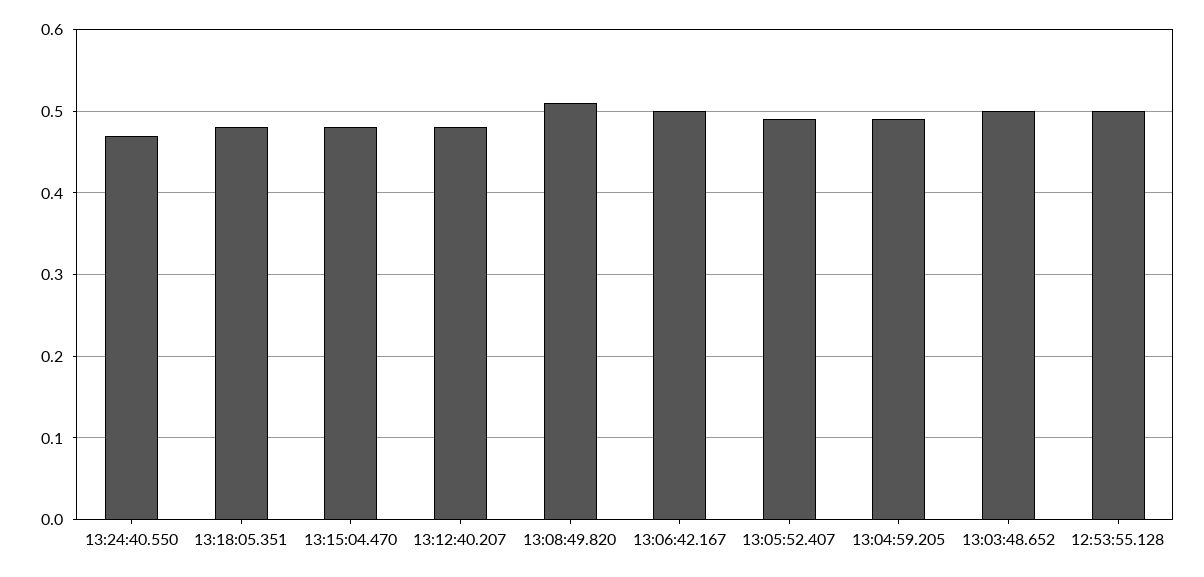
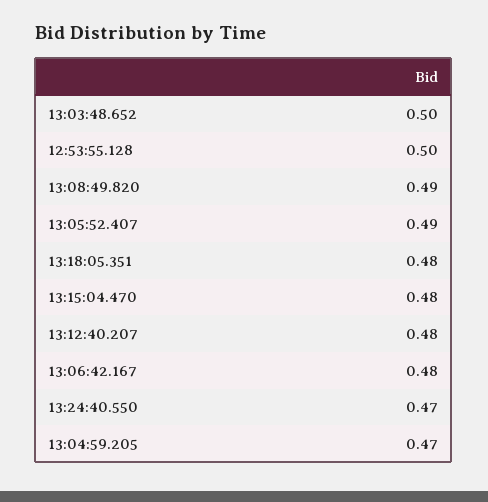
  {
    "13:24:40.550": 0.47,
    "13:18:05.351": 0.48,
    "13:15:04.470": 0.48,
    "13:12:40.207": 0.48,
-   "13:08:49.820": 0.51,
+   "13:08:49.820": 0.49,
-   "13:06:42.167": 0.5,
+   "13:06:42.167": 0.48,
    "13:05:52.407": 0.49,
-   "13:04:59.205": 0.49,
+   "13:04:59.205": 0.47,
    "13:03:48.652": 0.5,
    "12:53:55.128": 0.5
  }

